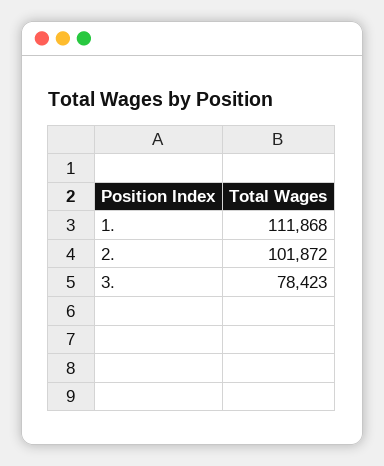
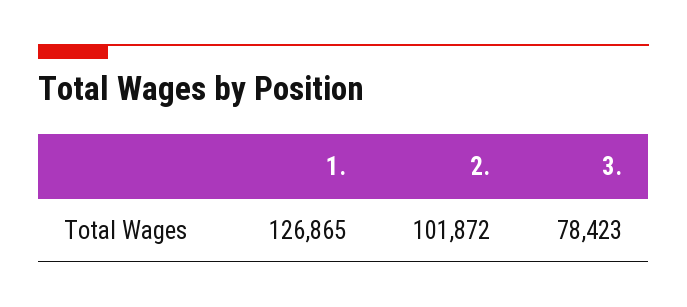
  {
-   "1.": 111868,
+   "1.": 126865,
    "2.": 101872,
    "3.": 78423
  }

